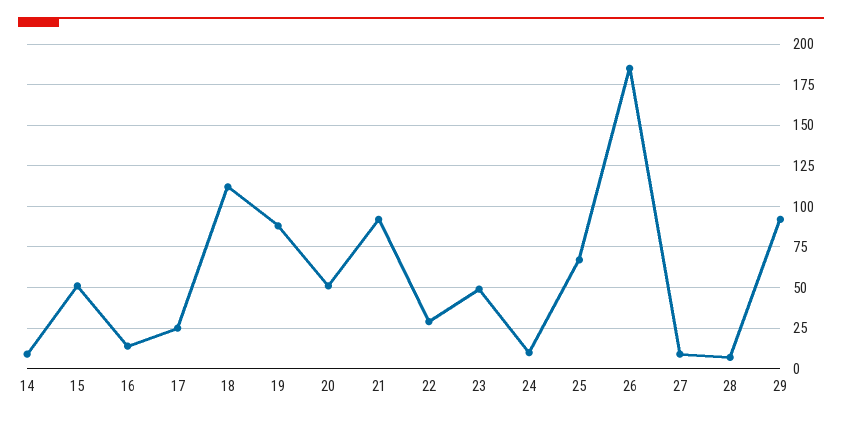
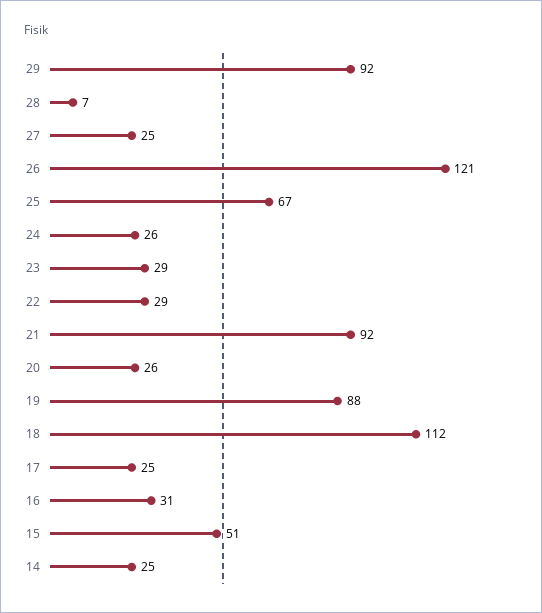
  {
-   "14": 10,
+   "14": 25,
    "15": 51,
-   "16": 15,
+   "16": 31,
    "17": 25,
    "18": 112,
    "19": 88,
-   "20": 50,
+   "20": 26,
    "21": 92,
    "22": 29,
-   "23": 50,
+   "23": 29,
-   "24": 10,
+   "24": 26,
    "25": 67,
-   "26": 185,
+   "26": 121,
-   "27": 10,
+   "27": 25,
    "28": 7,
    "29": 92
  }

